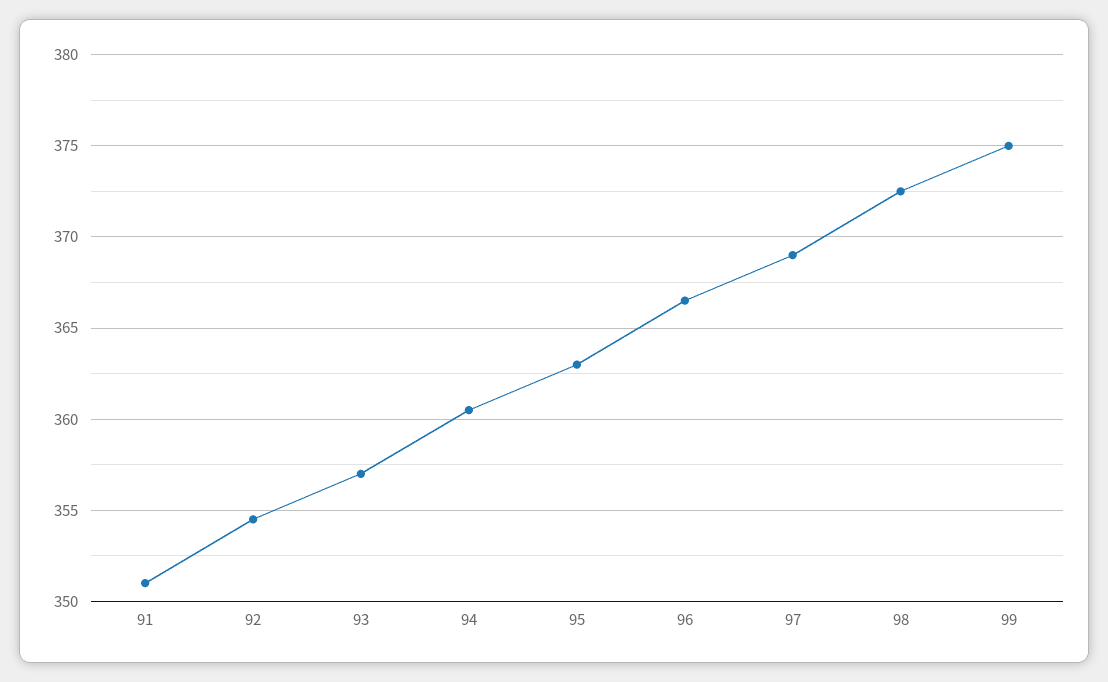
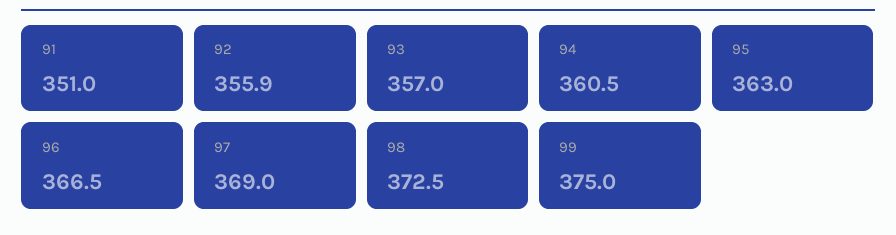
  {
    "91": 351,
-   "92": 354.5,
+   "92": 355.9,
    "93": 357,
    "94": 360.5,
    "95": 363,
    "96": 366.5,
    "97": 369,
    "98": 372.5,
    "99": 375
  }

